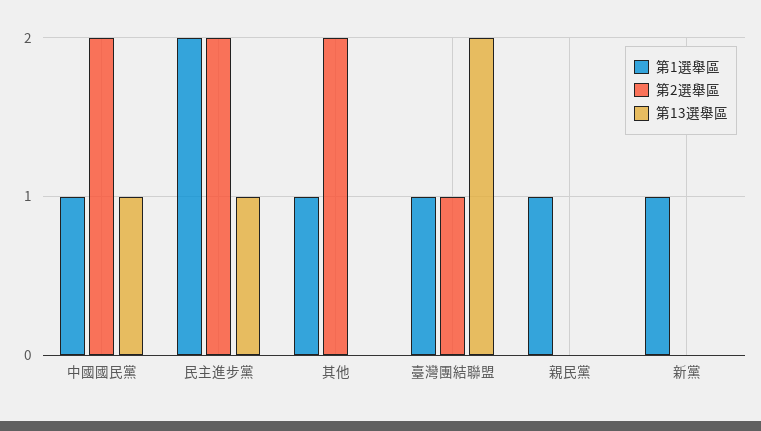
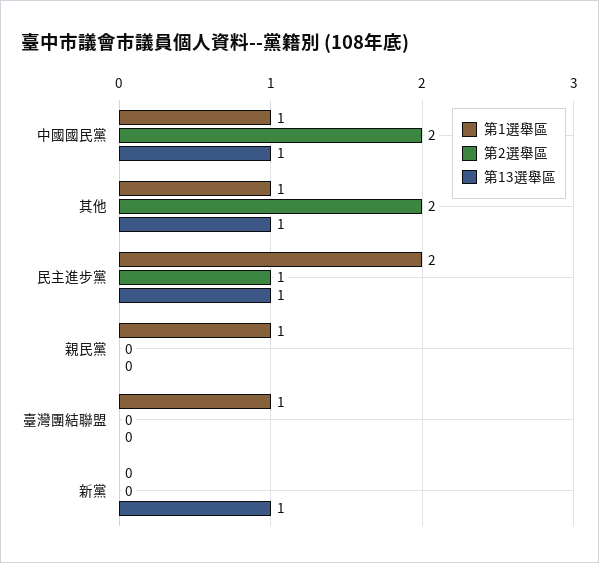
  {
    "第1選舉區": {
      "中國國民黨": 1,
      "民主進步黨": 2,
      "其他": 1,
      "臺灣團結聯盟": 1,
      "親民黨": 1,
-     "新黨": 1
+     "新黨": 0
    },
    "第2選舉區": {
      "中國國民黨": 2,
-     "民主進步黨": 2,
+     "民主進步黨": 1,
      "其他": 2,
-     "臺灣團結聯盟": 1,
+     "臺灣團結聯盟": 0,
      "親民黨": 0,
      "新黨": 0
    },
    "第13選舉區": {
      "中國國民黨": 1,
      "民主進步黨": 1,
-     "其他": 0,
+     "其他": 1,
-     "臺灣團結聯盟": 2,
+     "臺灣團結聯盟": 0,
      "親民黨": 0,
-     "新黨": 0
+     "新黨": 1
    }
  }

